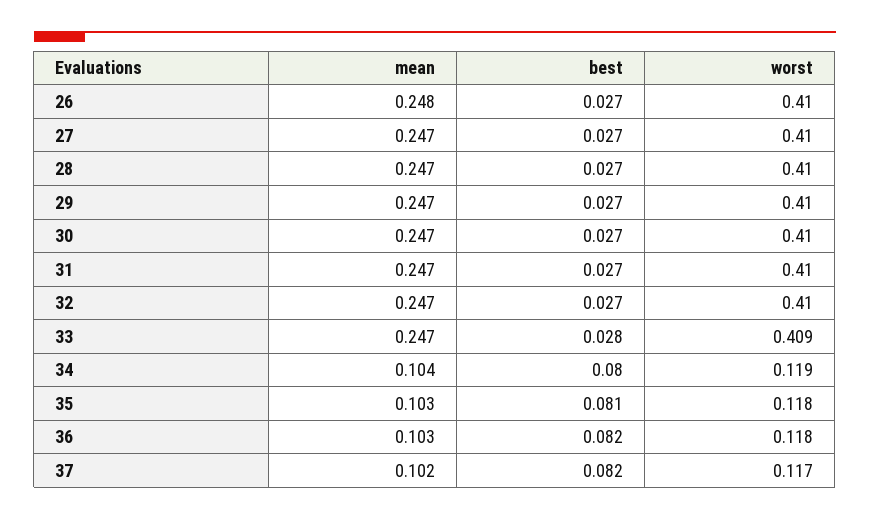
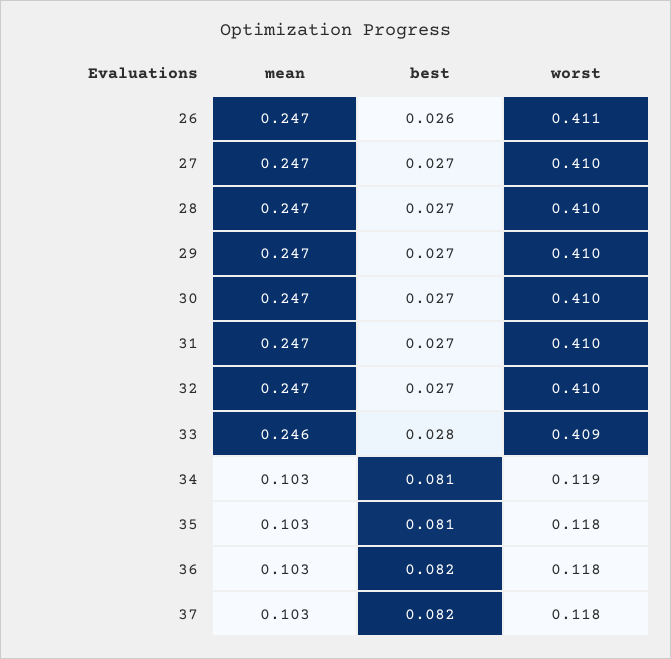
  {
    "mean": {
-     "26": 0.248,
+     "26": 0.247,
      "27": 0.247,
      "28": 0.247,
      "29": 0.247,
      "30": 0.247,
      "31": 0.247,
      "32": 0.247,
-     "33": 0.247,
+     "33": 0.246,
-     "34": 0.104,
+     "34": 0.103,
      "35": 0.103,
      "36": 0.103,
-     "37": 0.102
+     "37": 0.103
    },
    "best": {
-     "26": 0.027,
+     "26": 0.026,
      "27": 0.027,
      "28": 0.027,
      "29": 0.027,
      "30": 0.027,
      "31": 0.027,
      "32": 0.027,
      "33": 0.028,
-     "34": 0.08,
+     "34": 0.081,
      "35": 0.081,
      "36": 0.082,
      "37": 0.082
    },
    "worst": {
-     "26": 0.41,
+     "26": 0.411,
      "27": 0.41,
      "28": 0.41,
      "29": 0.41,
      "30": 0.41,
      "31": 0.41,
      "32": 0.41,
      "33": 0.409,
      "34": 0.119,
      "35": 0.118,
      "36": 0.118,
-     "37": 0.117
+     "37": 0.118
    }
  }

